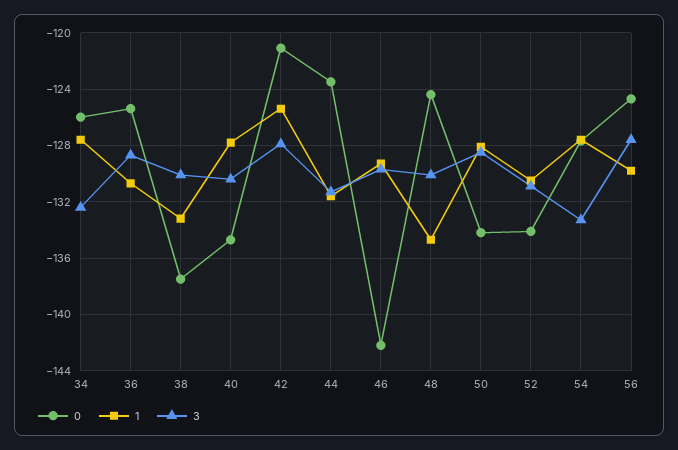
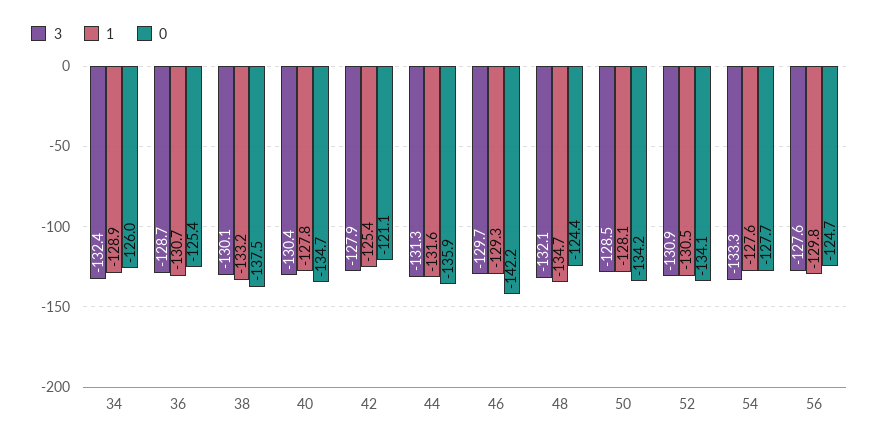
  {
    "0": {
      "34": -126,
      "36": -125.4,
      "38": -137.5,
      "40": -134.7,
      "42": -121.1,
-     "44": -123.5,
+     "44": -135.9,
      "46": -142.2,
      "48": -124.4,
      "50": -134.2,
      "52": -134.1,
      "54": -127.7,
      "56": -124.7
    },
    "1": {
-     "34": -127.5,
+     "34": -128.9,
      "36": -130.7,
      "38": -133.2,
      "40": -127.8,
      "42": -125.4,
      "44": -131.6,
      "46": -129.3,
      "48": -134.7,
      "50": -128.1,
      "52": -130.5,
      "54": -127.6,
      "56": -129.8
    },
    "3": {
      "34": -132.4,
      "36": -128.7,
      "38": -130.1,
      "40": -130.4,
      "42": -127.9,
      "44": -131.3,
      "46": -129.7,
-     "48": -130,
+     "48": -132.1,
      "50": -128.5,
      "52": -130.9,
      "54": -133.3,
      "56": -127.6
    }
  }

